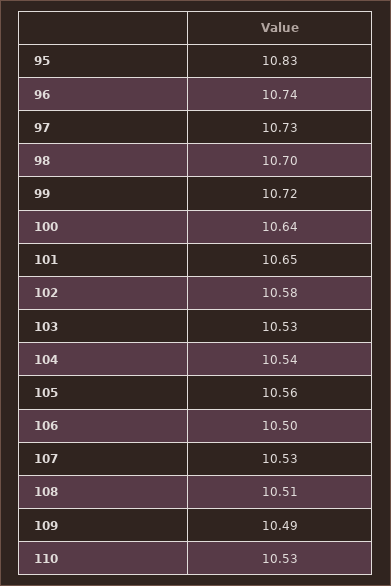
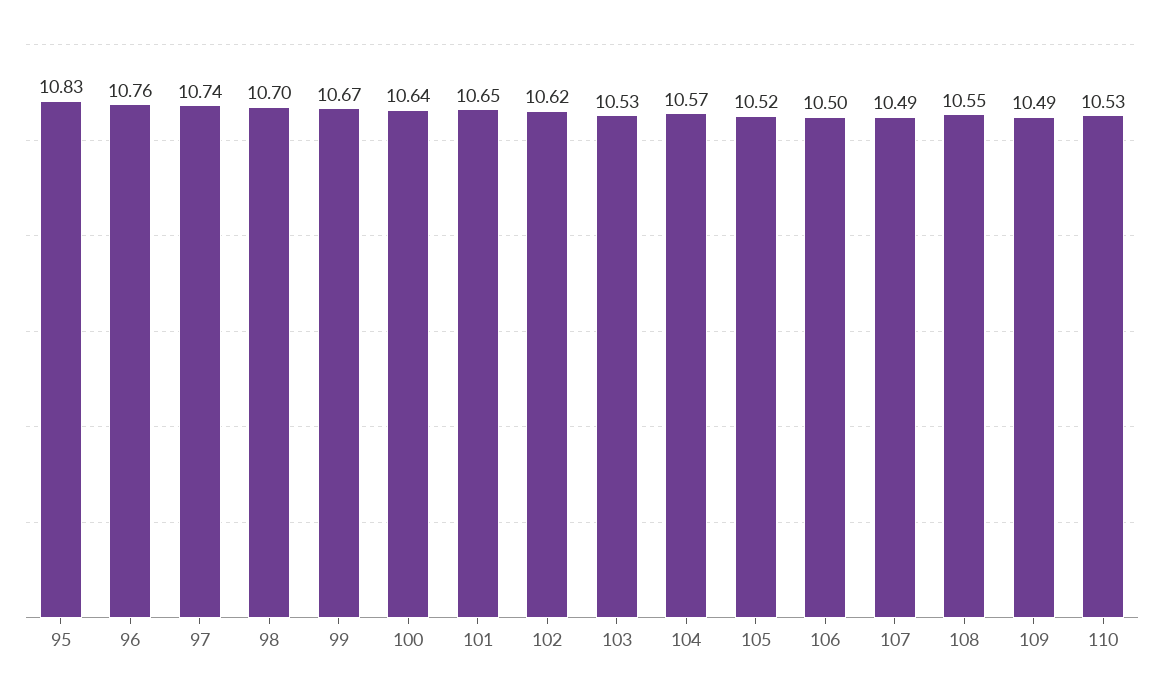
  {
    "95": 10.83,
-   "96": 10.74,
+   "96": 10.76,
-   "97": 10.73,
+   "97": 10.74,
    "98": 10.7,
-   "99": 10.72,
+   "99": 10.67,
    "100": 10.64,
    "101": 10.65,
-   "102": 10.58,
+   "102": 10.62,
    "103": 10.53,
-   "104": 10.54,
+   "104": 10.57,
-   "105": 10.56,
+   "105": 10.52,
    "106": 10.5,
-   "107": 10.53,
+   "107": 10.49,
-   "108": 10.51,
+   "108": 10.55,
    "109": 10.49,
    "110": 10.53
  }

